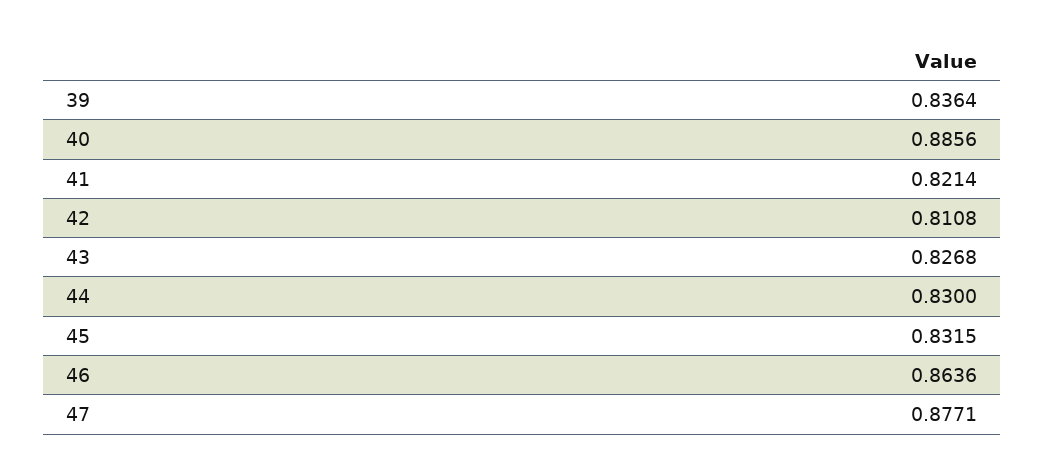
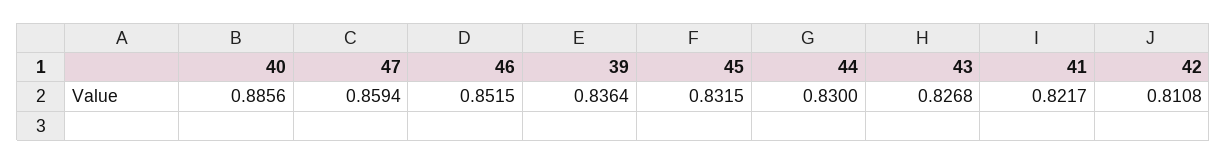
  {
    "39": 0.8364,
    "40": 0.8856,
-   "41": 0.8214,
+   "41": 0.8217,
    "42": 0.8108,
    "43": 0.8268,
    "44": 0.83,
    "45": 0.8315,
-   "46": 0.8636,
+   "46": 0.8515,
-   "47": 0.8771
+   "47": 0.8594
  }

